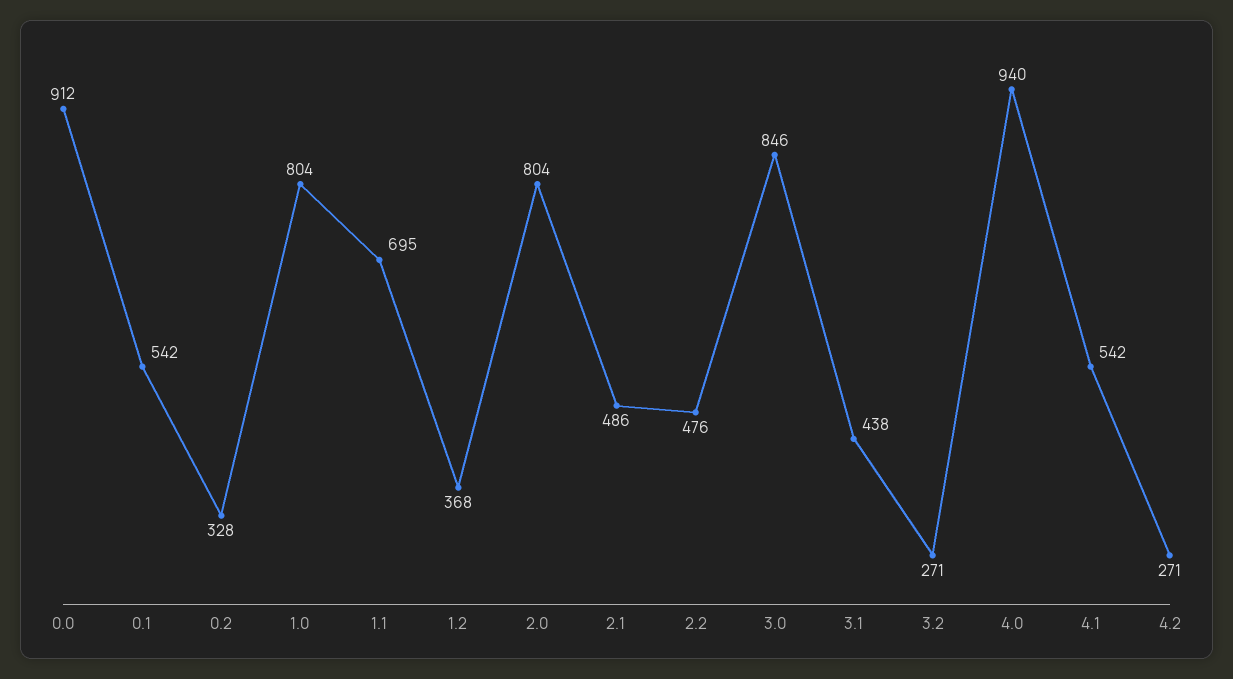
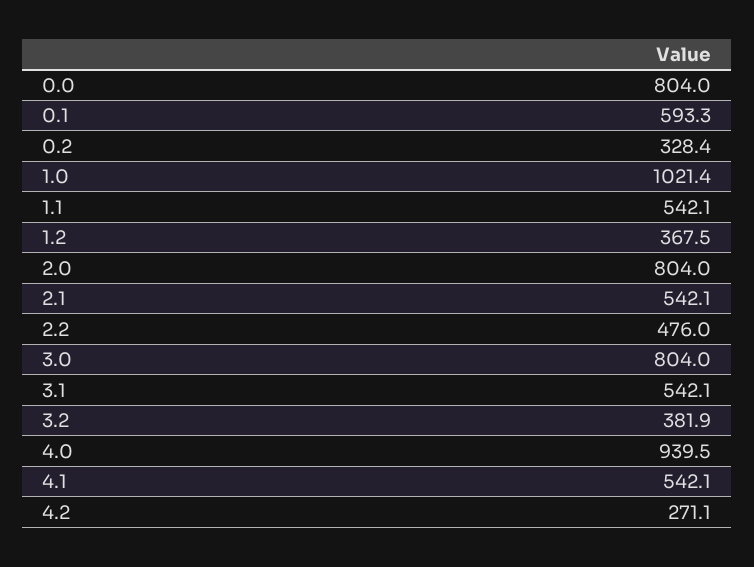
  {
-   "0.0": 912,
+   "0.0": 804,
-   "0.1": 542,
+   "0.1": 593.3,
    "0.2": 328.4,
-   "1.0": 804,
+   "1.0": 1021.4,
-   "1.1": 695,
+   "1.1": 542.1,
    "1.2": 367.5,
    "2.0": 804,
-   "2.1": 486,
+   "2.1": 542.1,
    "2.2": 476,
-   "3.0": 846,
+   "3.0": 804,
-   "3.1": 438,
+   "3.1": 542.1,
-   "3.2": 271,
+   "3.2": 381.9,
    "4.0": 939.5,
    "4.1": 542.1,
    "4.2": 271.1
  }

